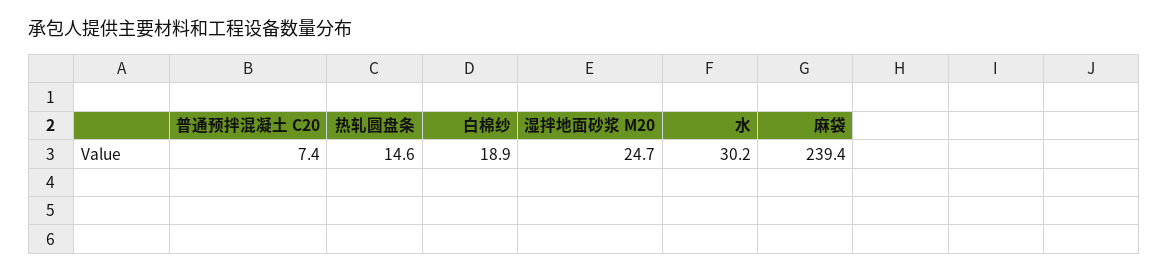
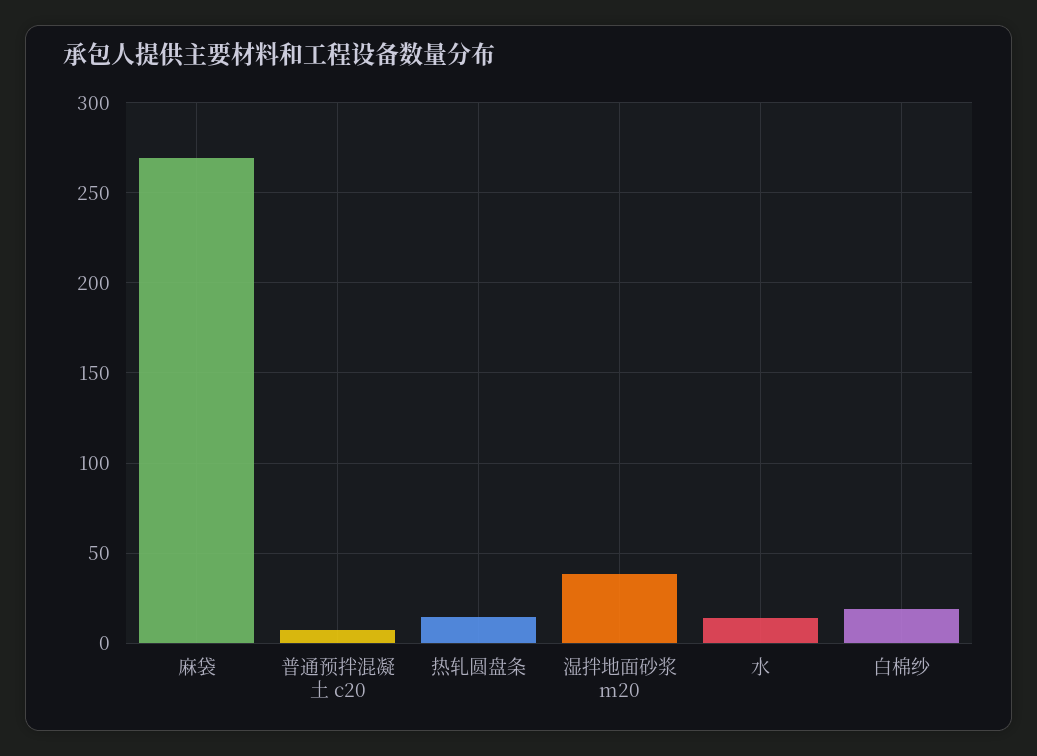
  {
    "普通预拌混凝土 C20": 7.4,
    "热轧圆盘条": 14.6,
    "白棉纱": 18.9,
-   "湿拌地面砂浆 M20": 24.7,
+   "湿拌地面砂浆 M20": 40,
-   "水": 30.2,
+   "水": 15,
-   "麻袋": 239.4
+   "麻袋": 270
  }

